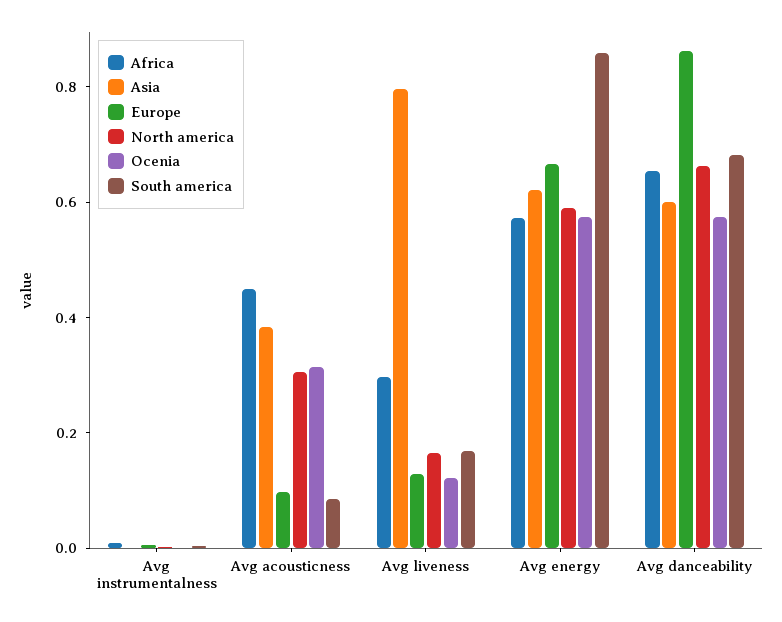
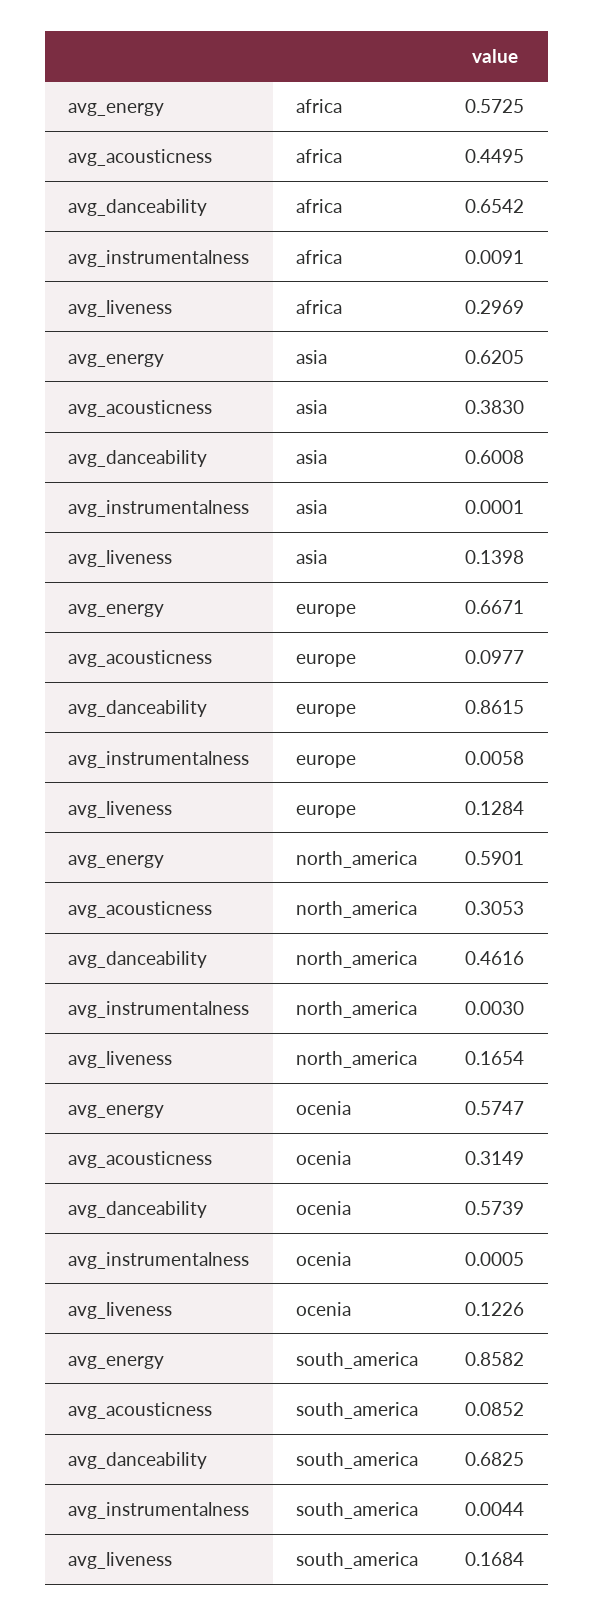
  {
    "Africa": {
      "Avg instrumentalness": 0.0091,
      "Avg acousticness": 0.4495,
      "Avg liveness": 0.2969,
      "Avg energy": 0.5725,
      "Avg danceability": 0.6542
    },
    "Asia": {
      "Avg instrumentalness": 0.0001,
      "Avg acousticness": 0.383,
-     "Avg liveness": 0.8,
+     "Avg liveness": 0.1398,
      "Avg energy": 0.6205,
      "Avg danceability": 0.6008
    },
    "Europe": {
      "Avg instrumentalness": 0.0058,
      "Avg acousticness": 0.0977,
      "Avg liveness": 0.1284,
      "Avg energy": 0.6671,
      "Avg danceability": 0.8615
    },
    "North america": {
      "Avg instrumentalness": 0.003,
      "Avg acousticness": 0.3053,
      "Avg liveness": 0.1654,
      "Avg energy": 0.5901,
-     "Avg danceability": 0.65
+     "Avg danceability": 0.4616
    },
    "Ocenia": {
      "Avg instrumentalness": 0.0005,
      "Avg acousticness": 0.3149,
      "Avg liveness": 0.1226,
      "Avg energy": 0.5747,
      "Avg danceability": 0.5739
    },
    "South america": {
      "Avg instrumentalness": 0.0044,
      "Avg acousticness": 0.0852,
      "Avg liveness": 0.1684,
      "Avg energy": 0.8582,
      "Avg danceability": 0.6825
    }
  }

